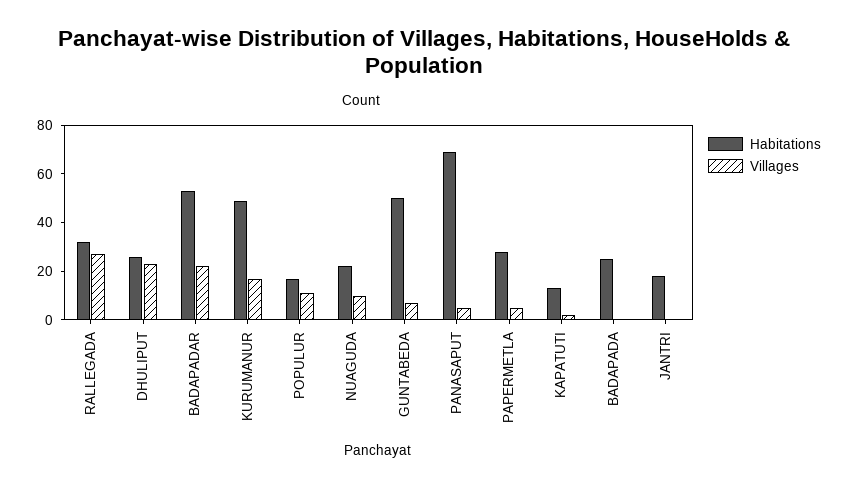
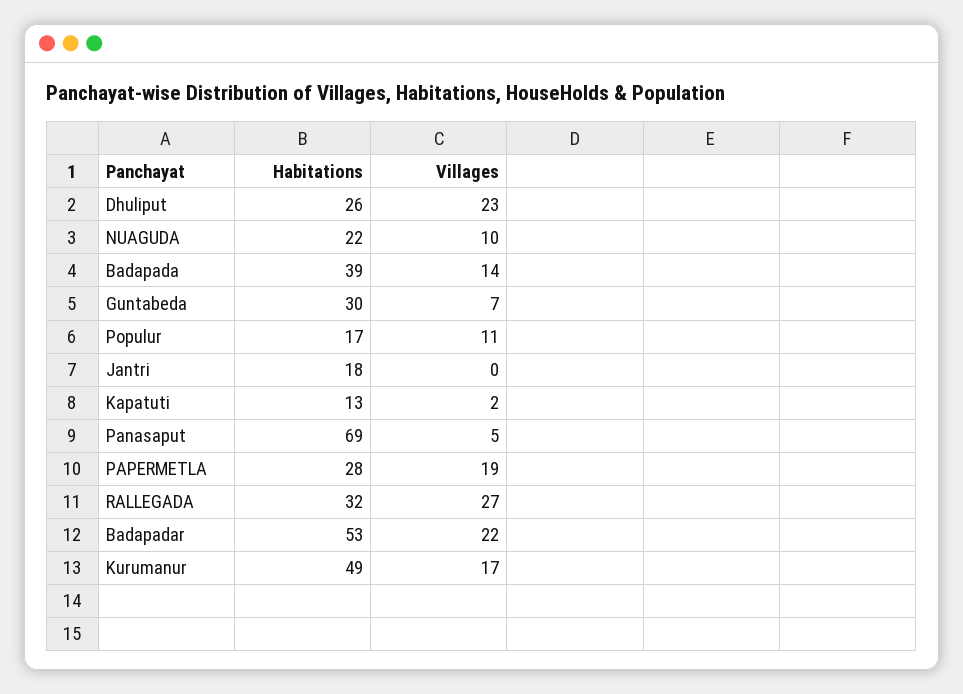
  {
    "Habitations": {
      "RALLEGADA": 32,
      "DHULIPUT": 26,
      "BADAPADAR": 53,
      "KURUMANUR": 49,
      "POPULUR": 17,
      "NUAGUDA": 22,
-     "GUNTABEDA": 50,
+     "GUNTABEDA": 30,
      "PANASAPUT": 69,
      "PAPERMETLA": 28,
      "KAPATUTI": 13,
-     "BADAPADA": 25,
+     "BADAPADA": 39,
      "JANTRI": 18
    },
    "Villages": {
      "RALLEGADA": 27,
      "DHULIPUT": 23,
      "BADAPADAR": 22,
      "KURUMANUR": 17,
      "POPULUR": 11,
      "NUAGUDA": 10,
      "GUNTABEDA": 7,
      "PANASAPUT": 5,
-     "PAPERMETLA": 5,
+     "PAPERMETLA": 19,
      "KAPATUTI": 2,
-     "BADAPADA": 0,
+     "BADAPADA": 14,
      "JANTRI": 0
    }
  }

